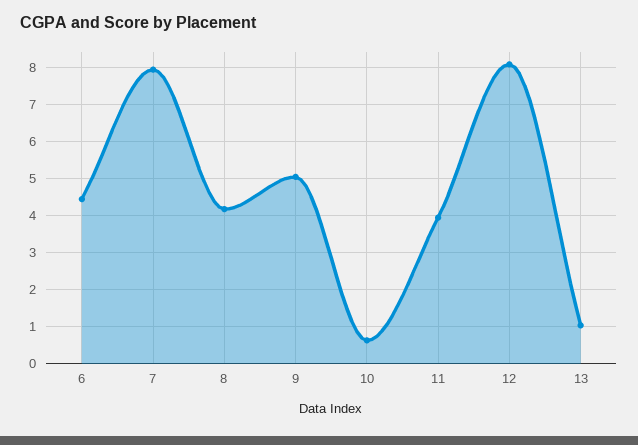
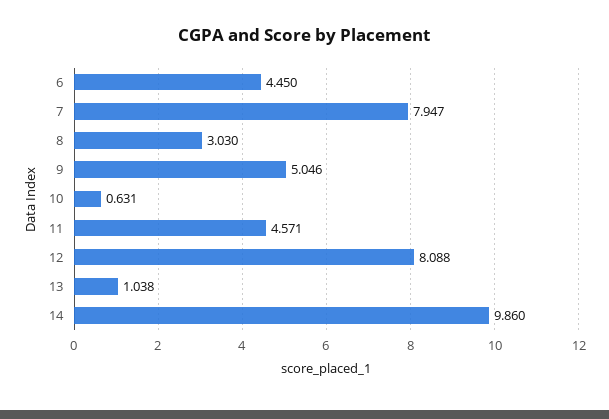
  {
    "6": 4.45,
    "7": 7.947,
-   "8": 4.2,
+   "8": 3.03,
    "9": 5.046,
    "10": 0.631,
-   "11": 4,
+   "11": 4.571,
    "12": 8.088,
-   "13": 1.038
+   "13": 1.038,
+   "14": 9.86
  }

